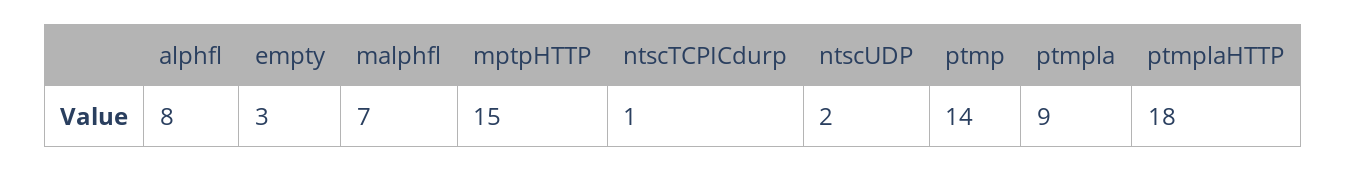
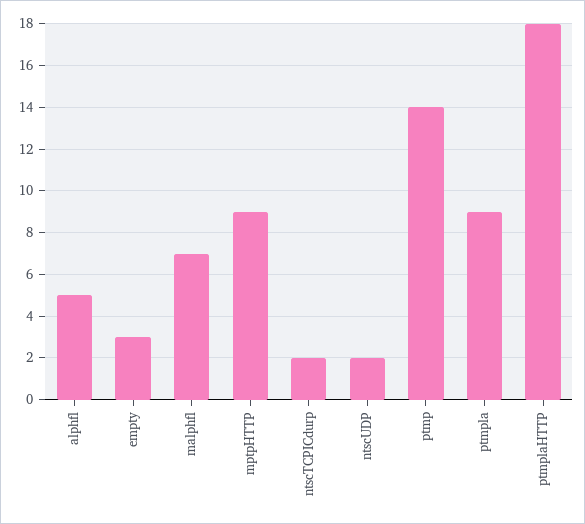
  {
-   "alphfl": 8,
+   "alphfl": 5,
    "empty": 3,
    "malphfl": 7,
-   "mptpHTTP": 15,
+   "mptpHTTP": 9,
-   "ntscTCPICdurp": 1,
+   "ntscTCPICdurp": 2,
    "ntscUDP": 2,
    "ptmp": 14,
    "ptmpla": 9,
    "ptmplaHTTP": 18
  }

